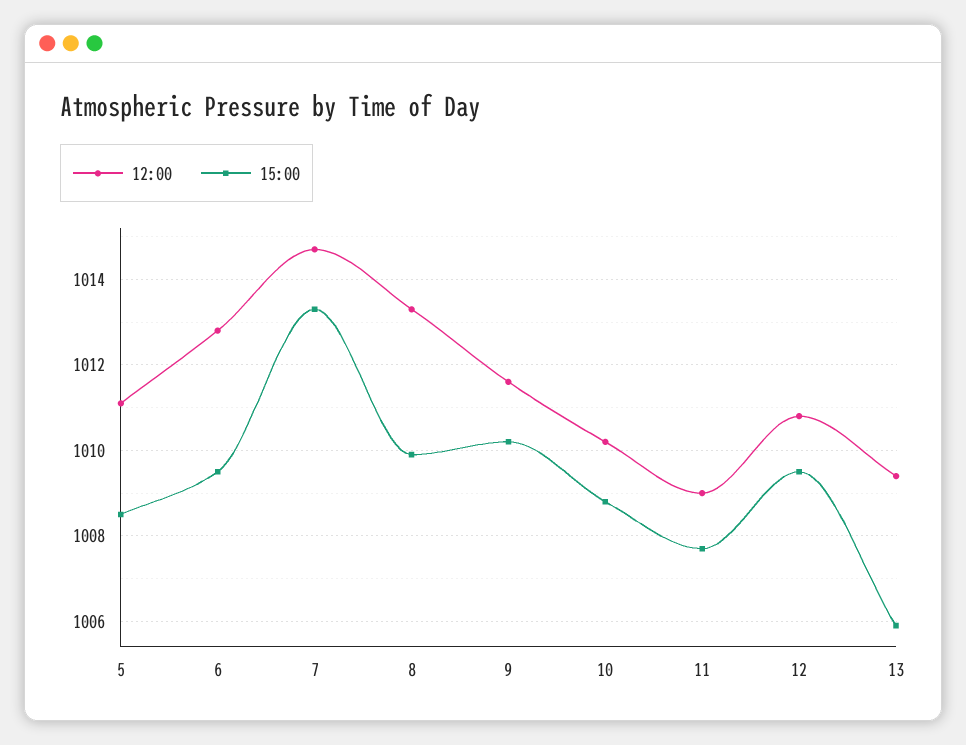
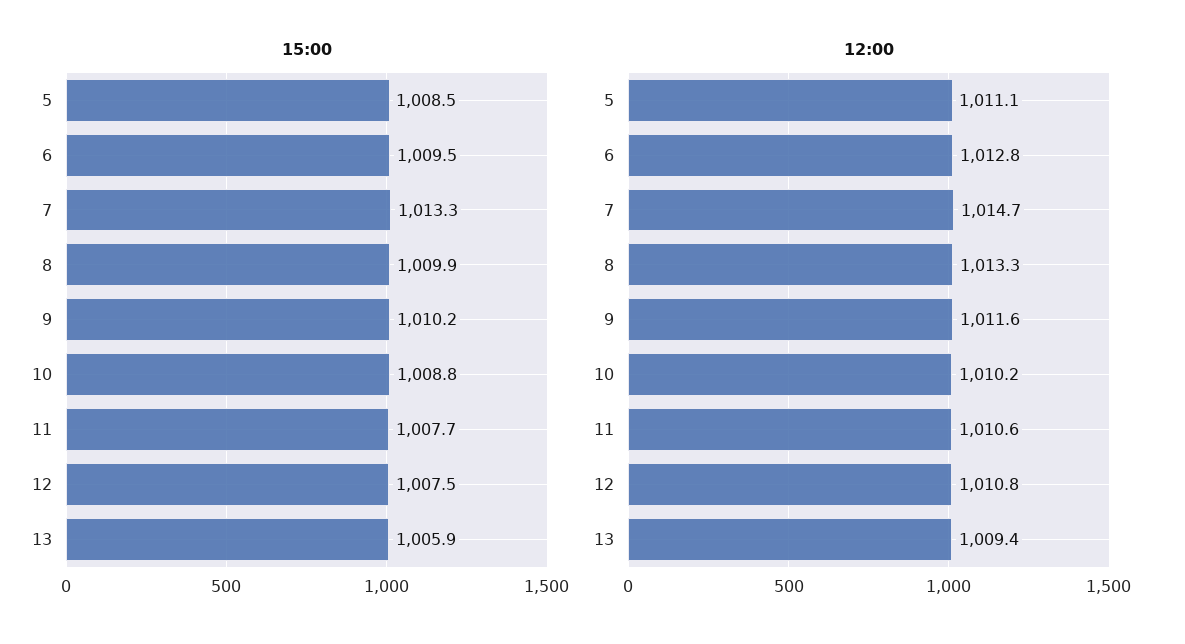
  {
    "12:00": {
      "5": 1011.1,
      "6": 1012.8,
      "7": 1014.7,
      "8": 1013.3,
      "9": 1011.6,
      "10": 1010.2,
-     "11": 1009,
+     "11": 1010.6,
      "12": 1010.8,
      "13": 1009.4
    },
    "15:00": {
      "5": 1008.5,
      "6": 1009.5,
      "7": 1013.3,
      "8": 1009.9,
      "9": 1010.2,
      "10": 1008.8,
      "11": 1007.7,
-     "12": 1009.5,
+     "12": 1007.5,
      "13": 1005.9
    }
  }

